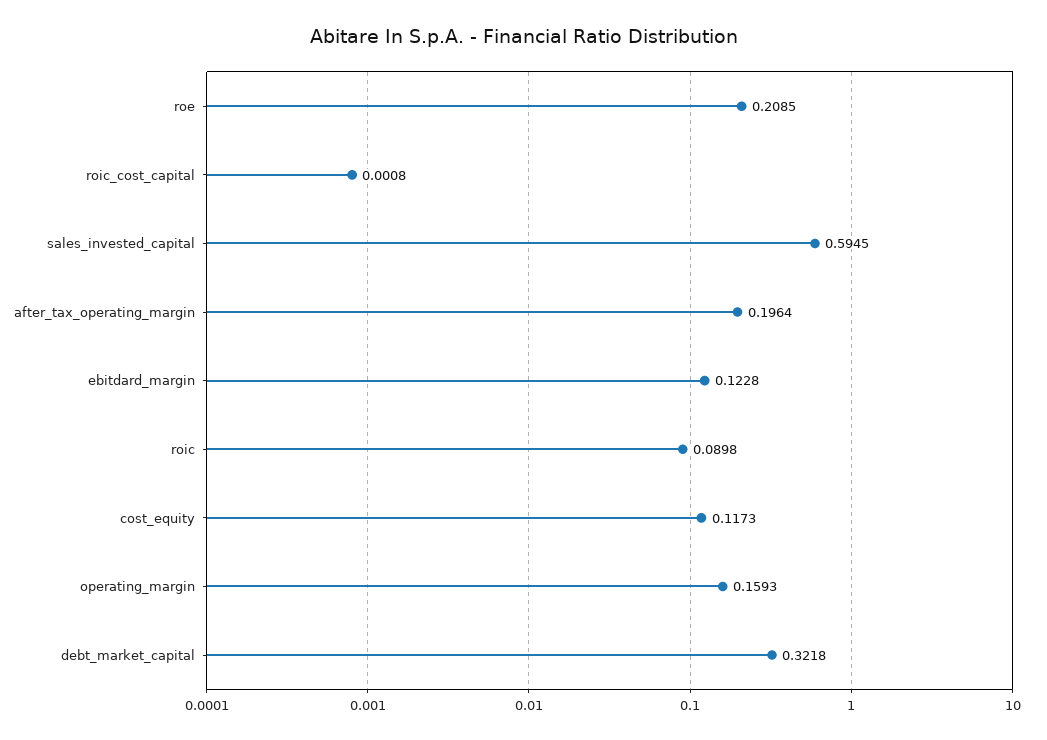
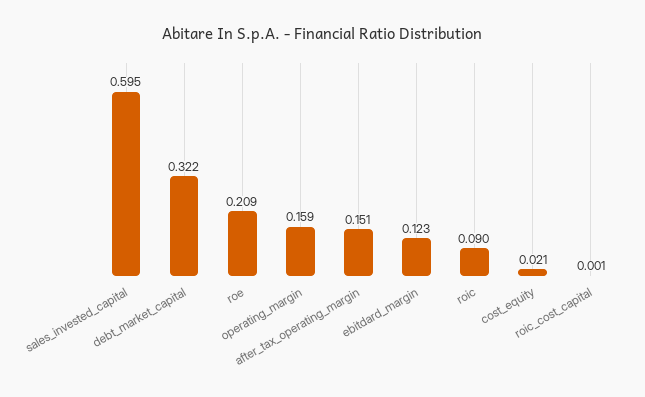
  {
    "roe": 0.2085,
    "roic_cost_capital": 0.0008,
    "sales_invested_capital": 0.5945,
-   "after_tax_operating_margin": 0.1964,
+   "after_tax_operating_margin": 0.151,
    "ebitdard_margin": 0.1228,
    "roic": 0.0898,
-   "cost_equity": 0.1173,
+   "cost_equity": 0.021,
    "operating_margin": 0.1593,
    "debt_market_capital": 0.3218
  }

